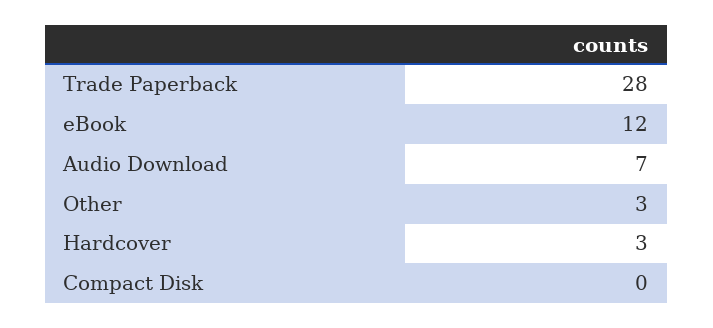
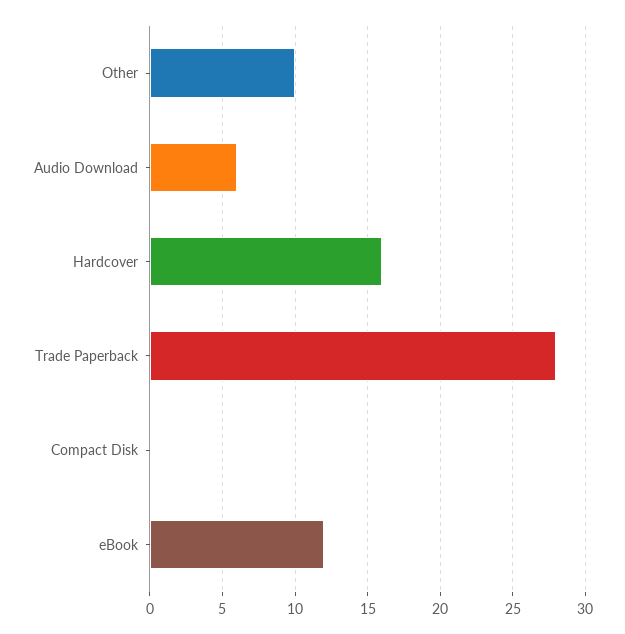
  {
    "Trade Paperback": 28,
    "eBook": 12,
-   "Audio Download": 7,
+   "Audio Download": 6,
-   "Other": 3,
+   "Other": 10,
-   "Hardcover": 3,
+   "Hardcover": 16,
    "Compact Disk": 0
  }

